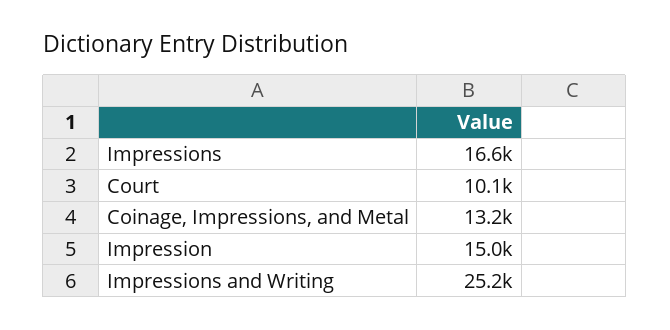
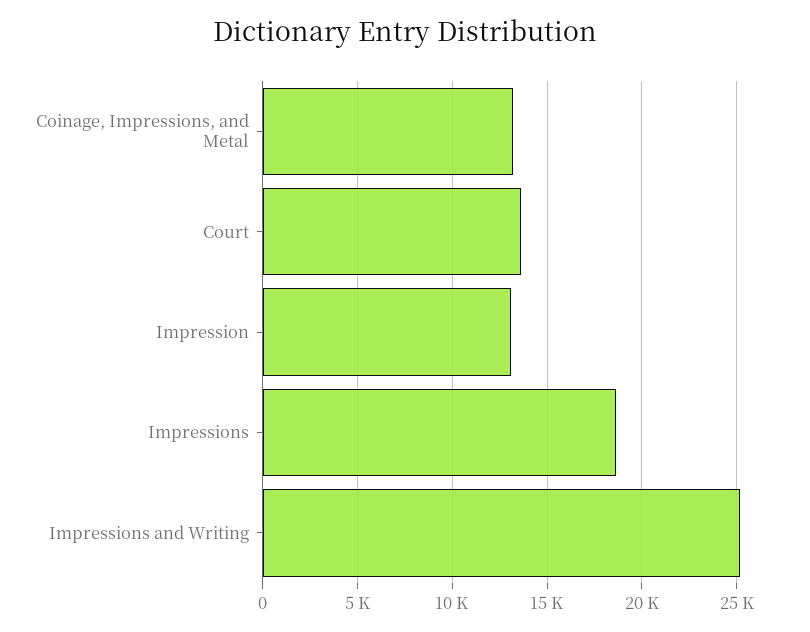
  {
-   "Impressions": 16600,
+   "Impressions": 18500,
-   "Court": 10100,
+   "Court": 13500,
    "Coinage, Impressions, and Metal": 13200,
-   "Impression": 15000,
+   "Impression": 13000,
    "Impressions and Writing": 25200
  }

